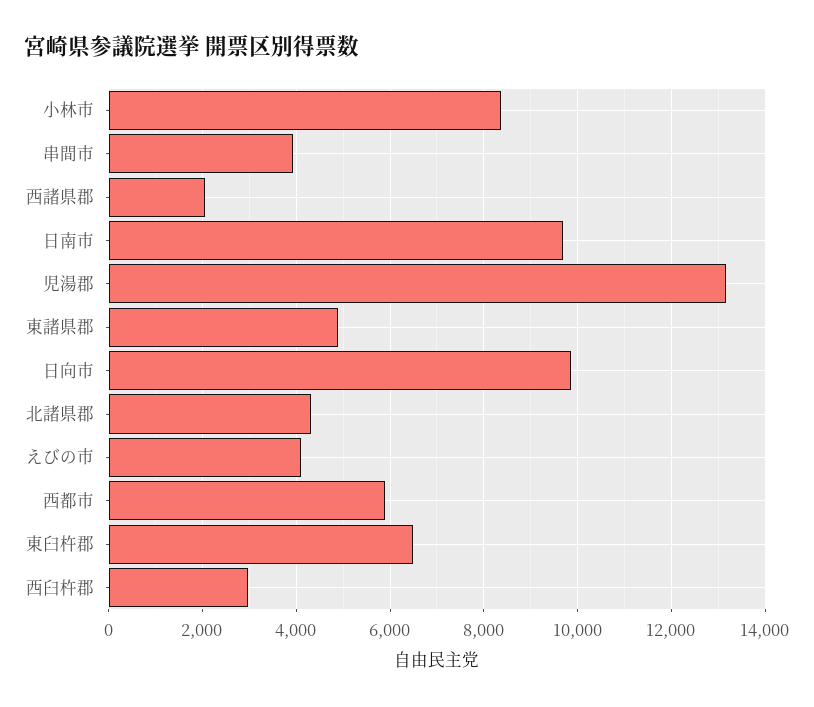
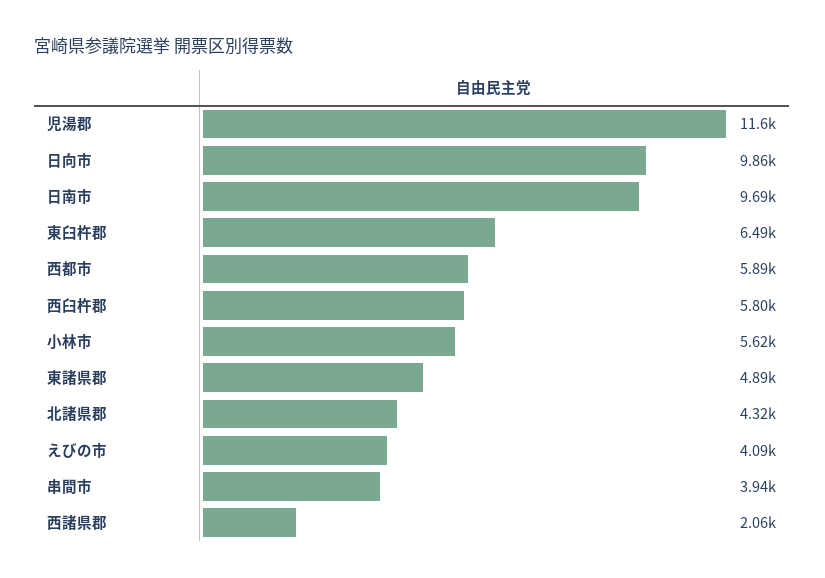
  {
-   "小林市": 8400,
+   "小林市": 5620,
    "串間市": 3940,
    "西諸県郡": 2060,
    "日南市": 9690,
-   "児湯郡": 13200,
+   "児湯郡": 11600,
    "東諸県郡": 4890,
    "日向市": 9860,
    "北諸県郡": 4320,
    "えびの市": 4090,
    "西都市": 5890,
    "東臼杵郡": 6490,
-   "西臼杵郡": 3000
+   "西臼杵郡": 5800
  }

